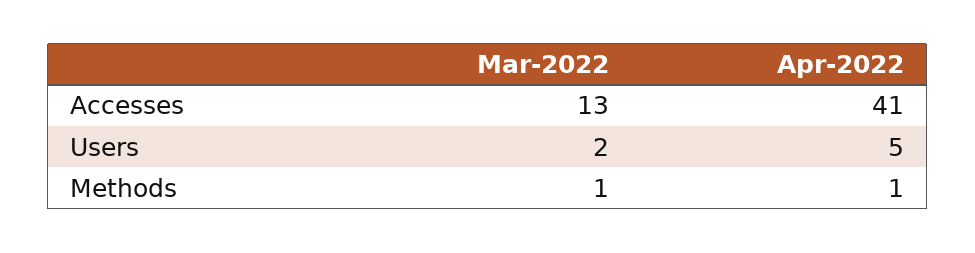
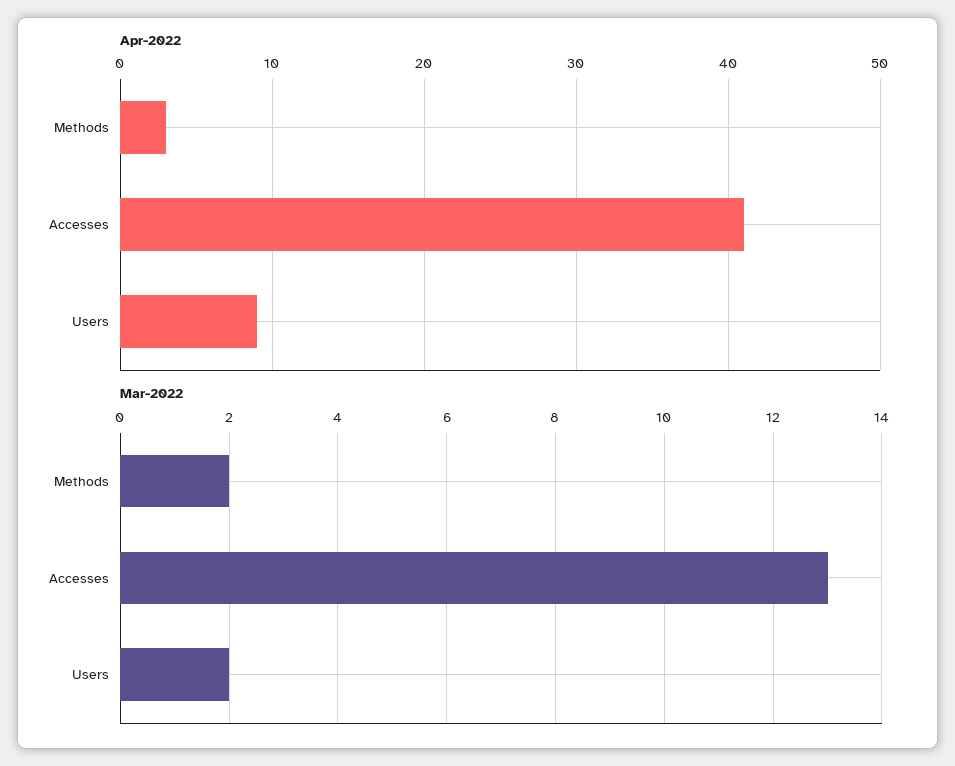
  {
    "Mar-2022": {
      "Accesses": 13,
      "Users": 2,
-     "Methods": 1
+     "Methods": 2
    },
    "Apr-2022": {
      "Accesses": 41,
-     "Users": 5,
+     "Users": 9,
-     "Methods": 1
+     "Methods": 3
    }
  }

